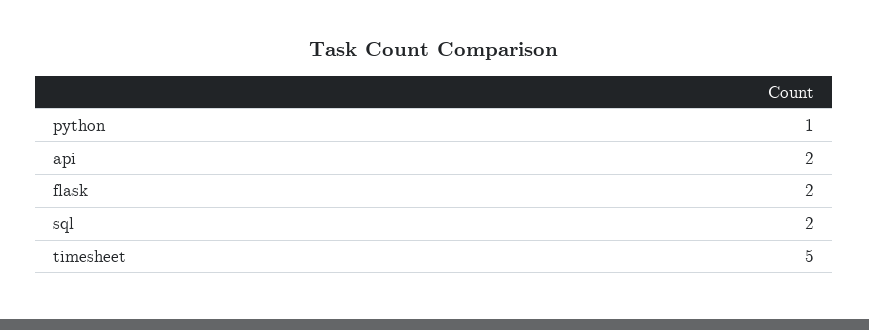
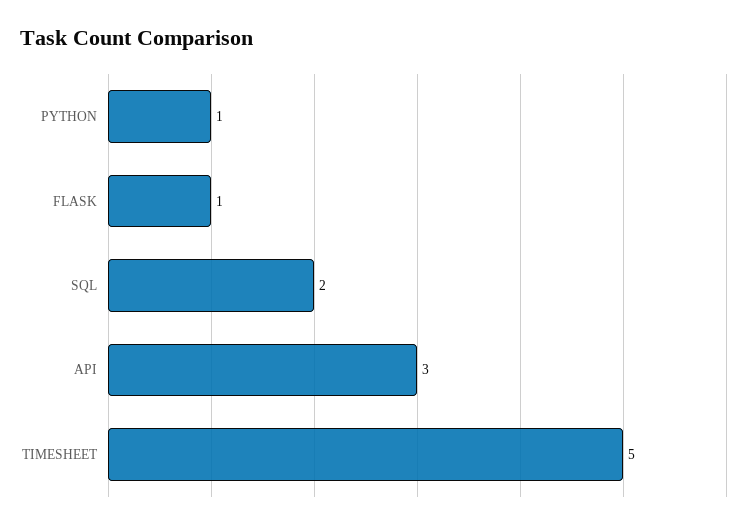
  {
    "python": 1,
-   "api": 2,
+   "api": 3,
-   "flask": 2,
+   "flask": 1,
    "sql": 2,
    "timesheet": 5
  }

